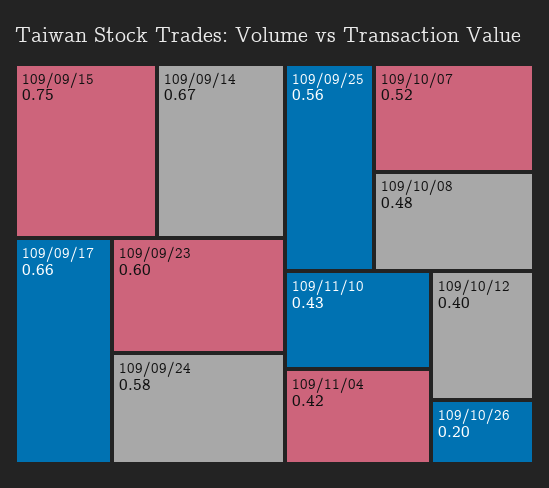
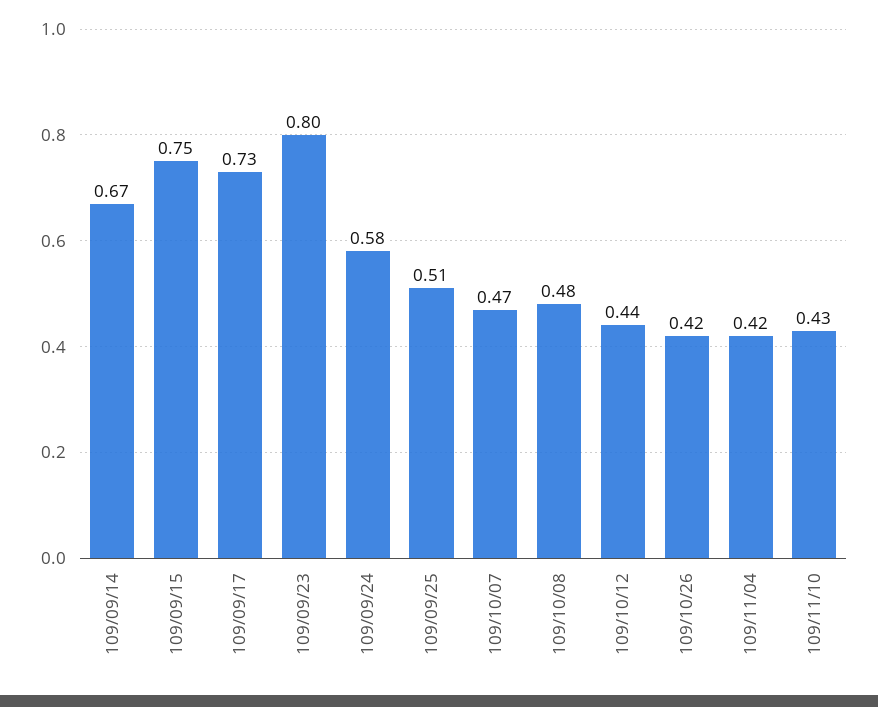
  {
    "109/09/15": 0.75,
    "109/09/14": 0.67,
-   "109/09/17": 0.66,
+   "109/09/17": 0.73,
-   "109/09/23": 0.6,
+   "109/09/23": 0.8,
    "109/09/24": 0.58,
-   "109/09/25": 0.56,
+   "109/09/25": 0.51,
-   "109/10/07": 0.52,
+   "109/10/07": 0.47,
    "109/10/08": 0.48,
    "109/11/10": 0.43,
    "109/11/04": 0.42,
-   "109/10/12": 0.4,
+   "109/10/12": 0.44,
-   "109/10/26": 0.2
+   "109/10/26": 0.42
  }

